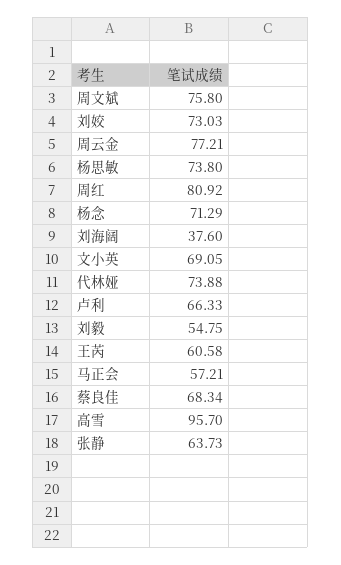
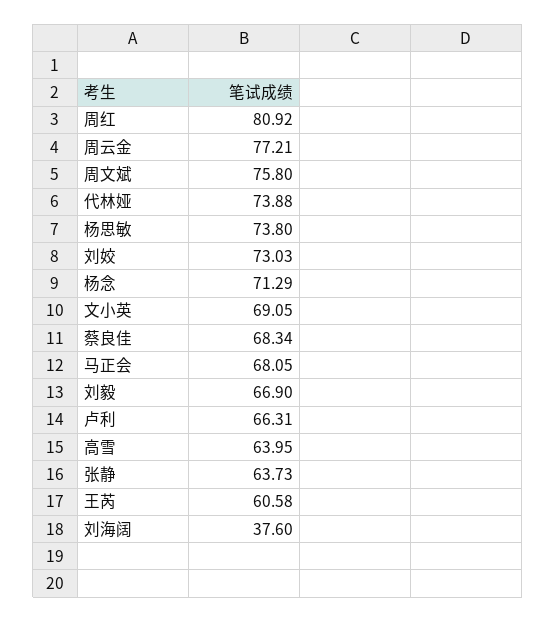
  {
    "周文斌": 75.8,
    "刘姣": 73.03,
    "周云金": 77.21,
    "杨思敏": 73.8,
    "周红": 80.92,
    "杨念": 71.29,
    "刘海阔": 37.6,
    "文小英": 69.05,
    "代林娅": 73.88,
-   "卢利": 66.33,
+   "卢利": 66.31,
-   "刘毅": 54.75,
+   "刘毅": 66.9,
    "王芮": 60.58,
-   "马正会": 57.21,
+   "马正会": 68.05,
    "蔡良佳": 68.34,
-   "高雪": 95.7,
+   "高雪": 63.95,
    "张静": 63.73
  }

